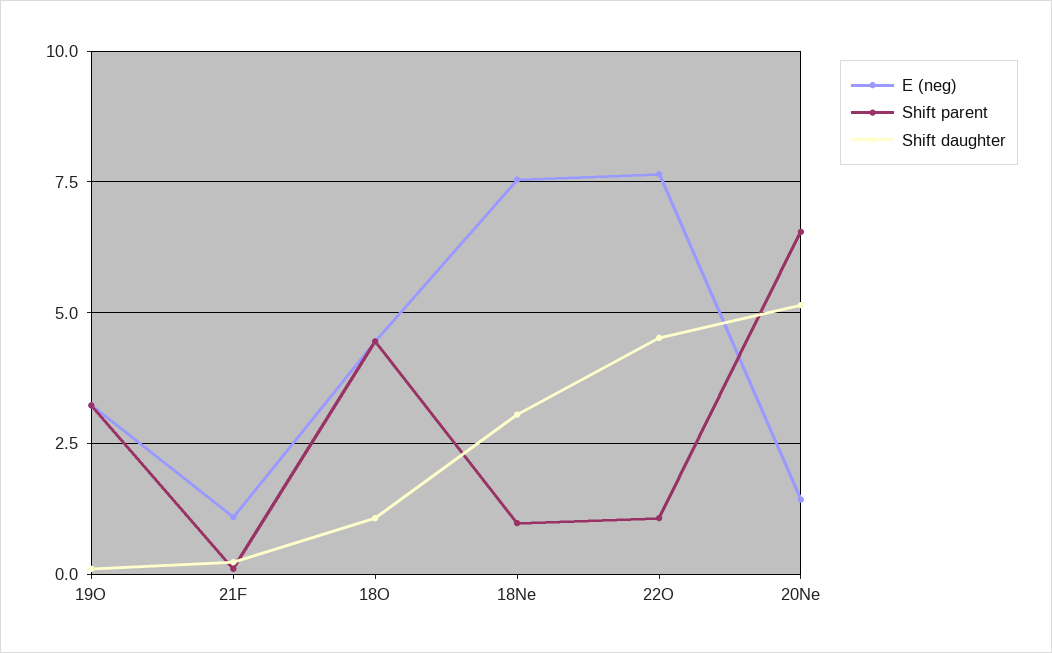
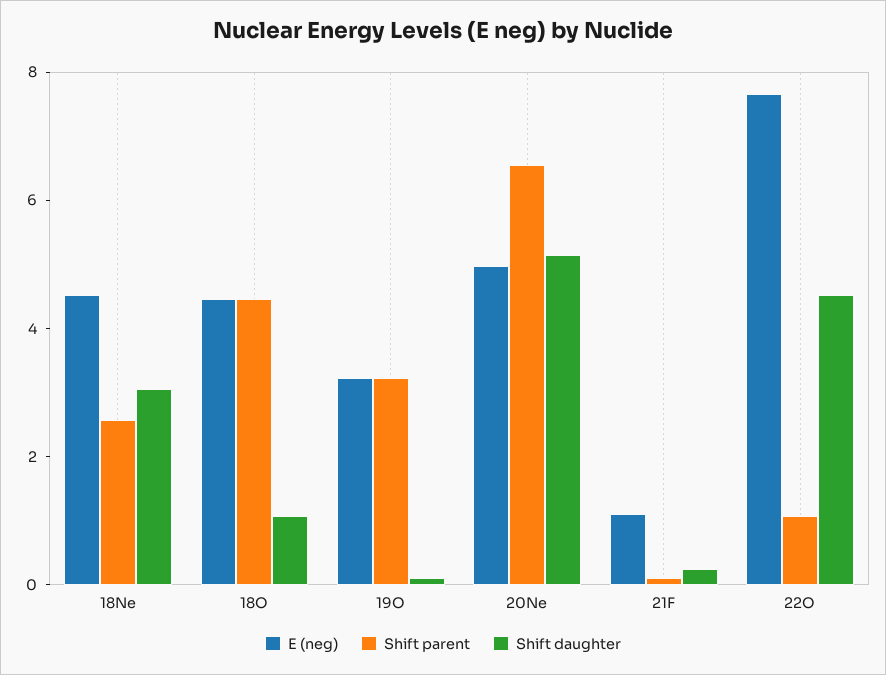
  {
    "E (neg)": {
      "19O": 3.25,
      "21F": 1,
      "18O": 4.5,
-     "18Ne": 7.5,
+     "18Ne": 4.5,
      "22O": 7.75,
-     "20Ne": 1.5
+     "20Ne": 5
    },
    "Shift parent": {
      "19O": 3.25,
      "21F": 0,
      "18O": 4.5,
-     "18Ne": 1,
+     "18Ne": 2.5,
      "22O": 1,
      "20Ne": 6.5
    },
    "Shift daughter": {
      "19O": 0,
      "21F": 0.25,
      "18O": 1,
      "18Ne": 3,
      "22O": 4.5,
      "20Ne": 5.25
    }
  }

